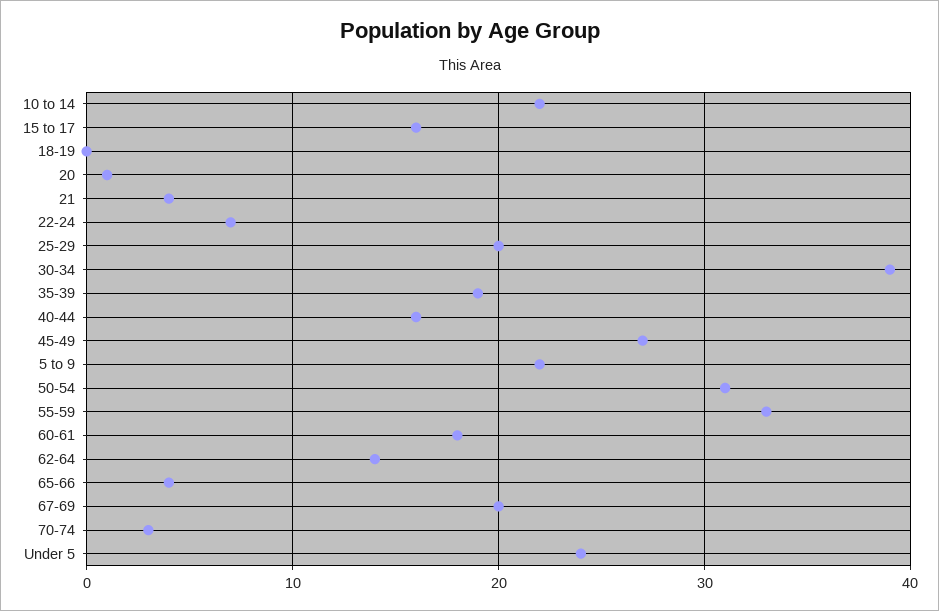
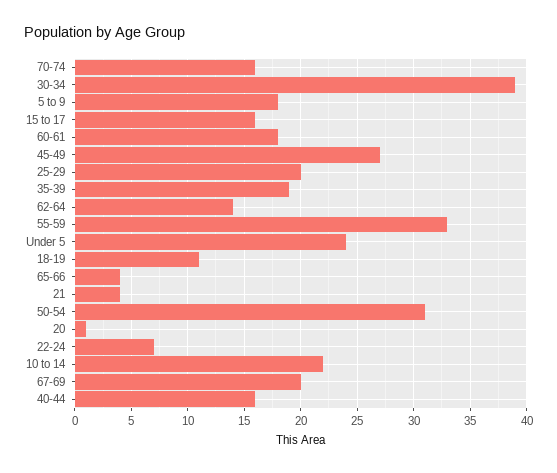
  {
    "10 to 14": 22,
    "15 to 17": 16,
-   "18-19": 0,
+   "18-19": 11,
    "20": 1,
    "21": 4,
    "22-24": 7,
    "25-29": 20,
    "30-34": 39,
    "35-39": 19,
    "40-44": 16,
    "45-49": 27,
-   "5 to 9": 22,
+   "5 to 9": 18,
    "50-54": 31,
    "55-59": 33,
    "60-61": 18,
    "62-64": 14,
    "65-66": 4,
    "67-69": 20,
-   "70-74": 3,
+   "70-74": 16,
    "Under 5": 24
  }

